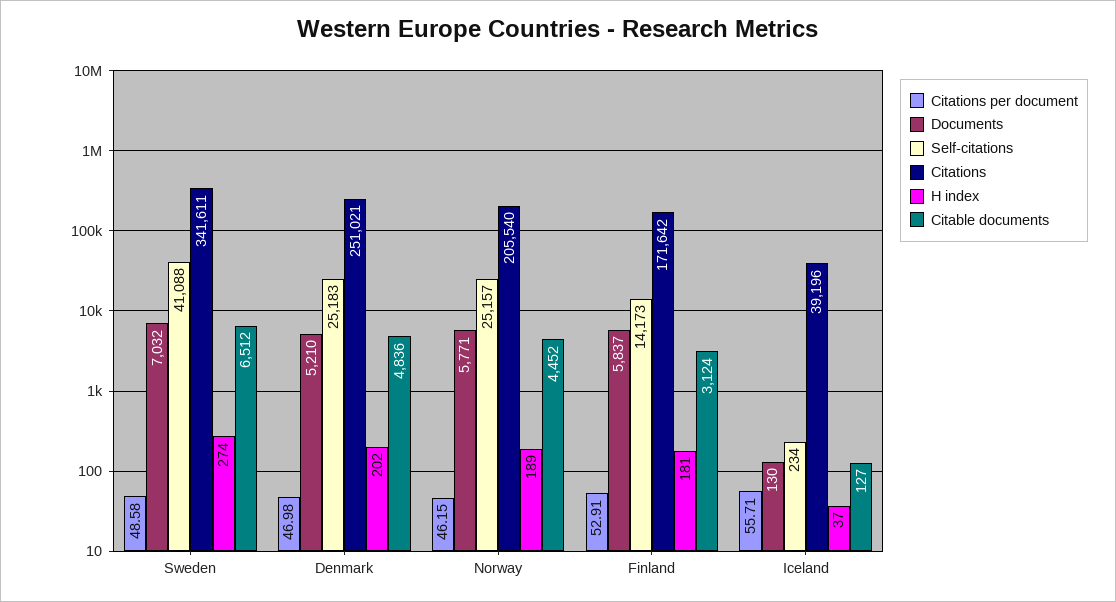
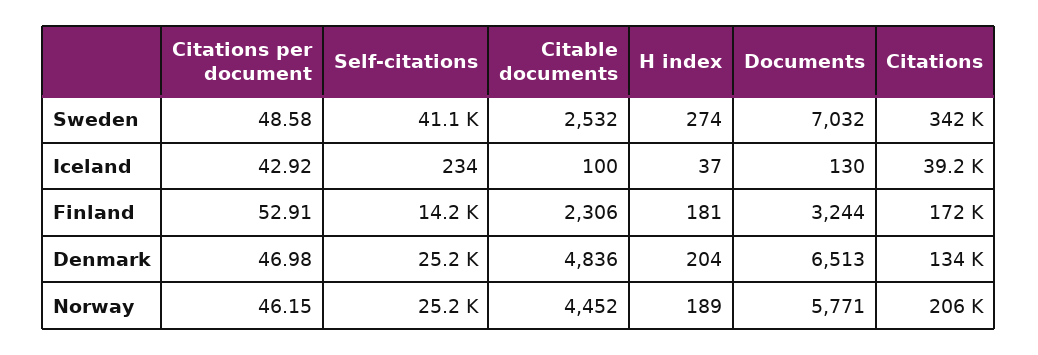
  {
    "Citations per document": {
      "Sweden": 48.58,
      "Denmark": 46.98,
      "Norway": 46.15,
      "Finland": 52.91,
-     "Iceland": 55.71
+     "Iceland": 42.92
    },
    "Documents": {
      "Sweden": 7032,
-     "Denmark": 5210,
+     "Denmark": 6513,
      "Norway": 5771,
-     "Finland": 5837,
+     "Finland": 3244,
      "Iceland": 130
    },
    "Self-citations": {
      "Sweden": 41088,
      "Denmark": 25183,
      "Norway": 25157,
      "Finland": 14173,
      "Iceland": 234
    },
    "Citations": {
      "Sweden": 341611,
-     "Denmark": 251021,
+     "Denmark": 134000,
      "Norway": 205540,
      "Finland": 171642,
      "Iceland": 39196
    },
    "H index": {
      "Sweden": 274,
-     "Denmark": 202,
+     "Denmark": 204,
      "Norway": 189,
      "Finland": 181,
      "Iceland": 37
    },
    "Citable documents": {
-     "Sweden": 6512,
+     "Sweden": 2532,
      "Denmark": 4836,
      "Norway": 4452,
-     "Finland": 3124,
+     "Finland": 2306,
-     "Iceland": 127
+     "Iceland": 100
    }
  }

